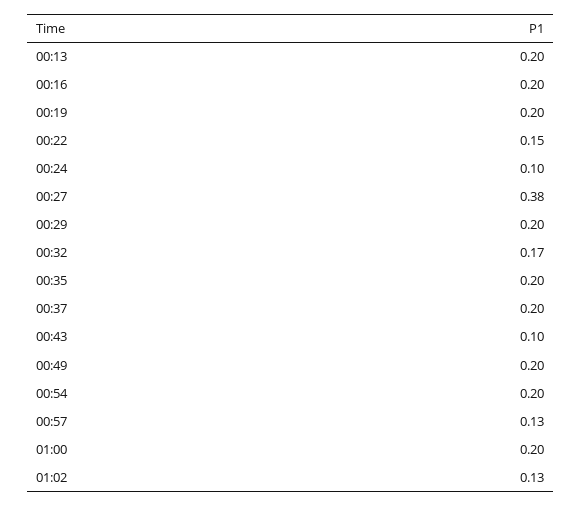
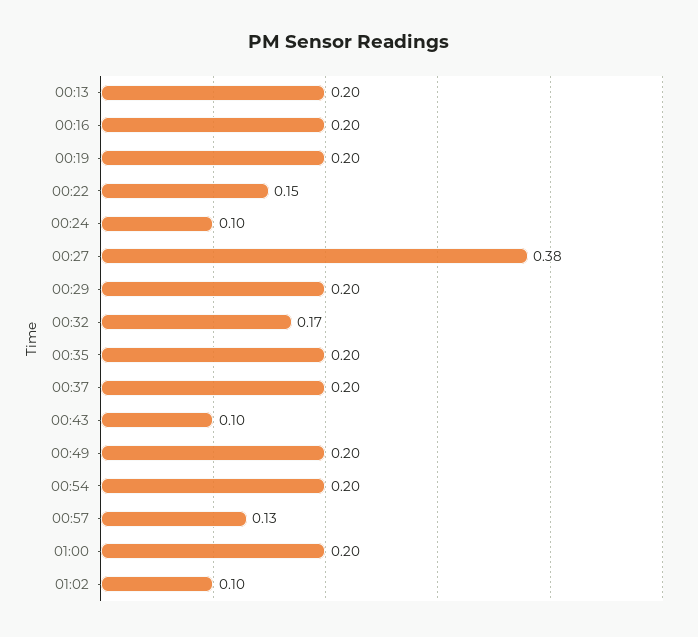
  {
    "00:13": 0.2,
    "00:16": 0.2,
    "00:19": 0.2,
    "00:22": 0.15,
    "00:24": 0.1,
    "00:27": 0.38,
    "00:29": 0.2,
    "00:32": 0.17,
    "00:35": 0.2,
    "00:37": 0.2,
    "00:43": 0.1,
    "00:49": 0.2,
    "00:54": 0.2,
    "00:57": 0.13,
    "01:00": 0.2,
-   "01:02": 0.13
+   "01:02": 0.1
  }

